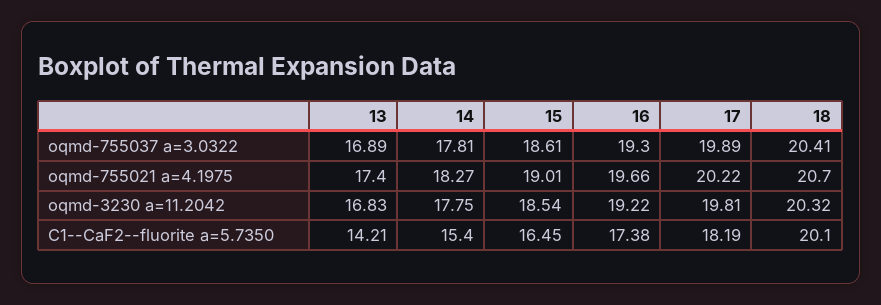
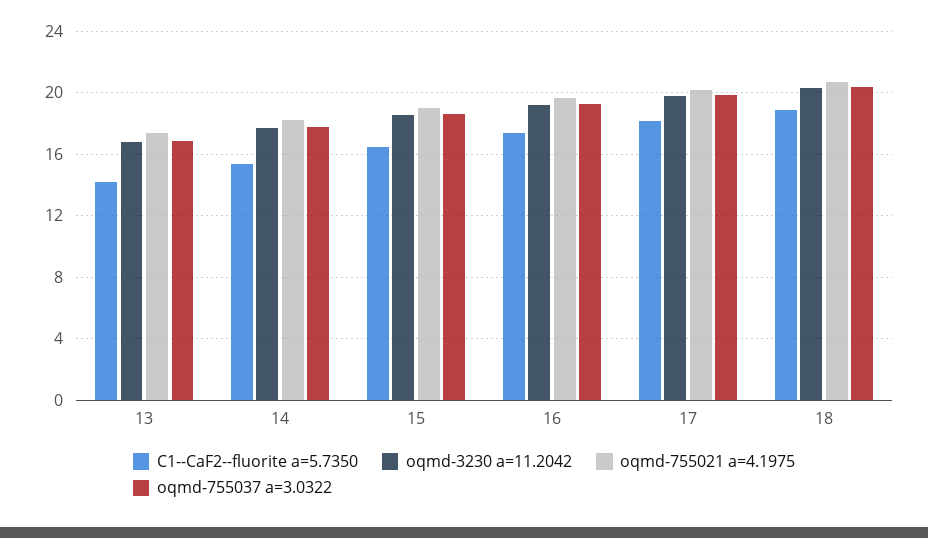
  {
    "oqmd-755037 a=3.0322": {
      "13": 16.89,
      "14": 17.81,
      "15": 18.61,
      "16": 19.3,
      "17": 19.89,
      "18": 20.41
    },
    "oqmd-755021 a=4.1975": {
      "13": 17.4,
      "14": 18.27,
      "15": 19.01,
      "16": 19.66,
      "17": 20.22,
      "18": 20.7
    },
    "oqmd-3230 a=11.2042": {
      "13": 16.83,
      "14": 17.75,
      "15": 18.54,
      "16": 19.22,
      "17": 19.81,
      "18": 20.32
    },
    "C1--CaF2--fluorite a=5.7350": {
      "13": 14.21,
      "14": 15.4,
      "15": 16.45,
      "16": 17.38,
      "17": 18.19,
-     "18": 20.1
+     "18": 19
    }
  }

